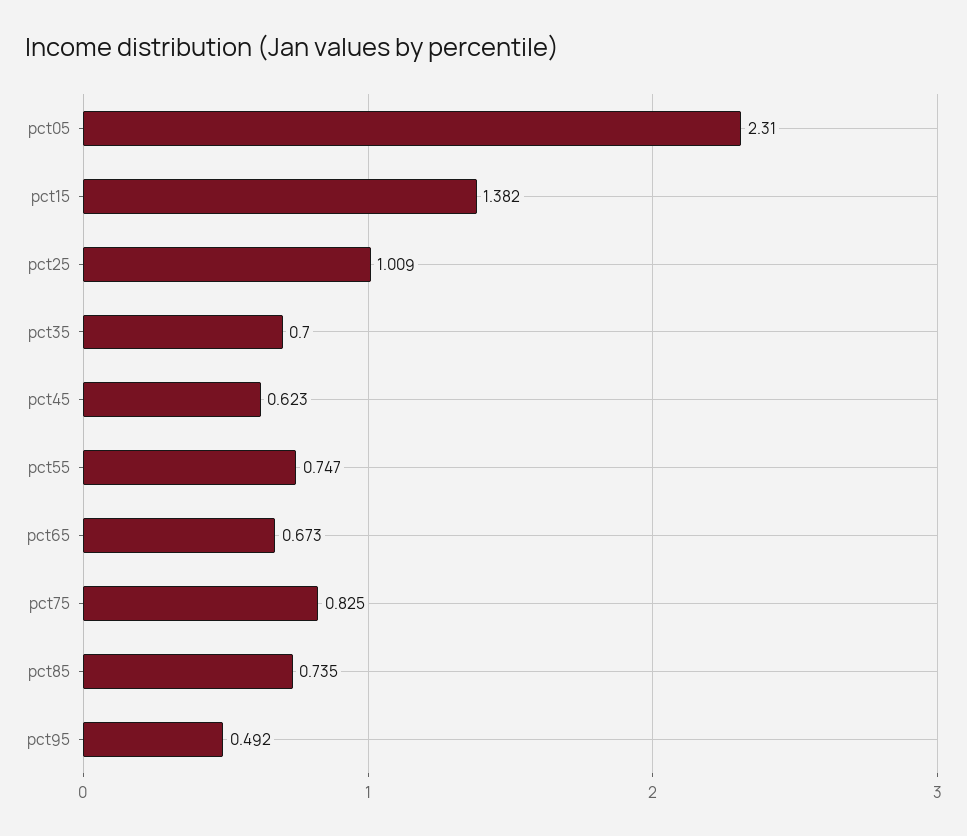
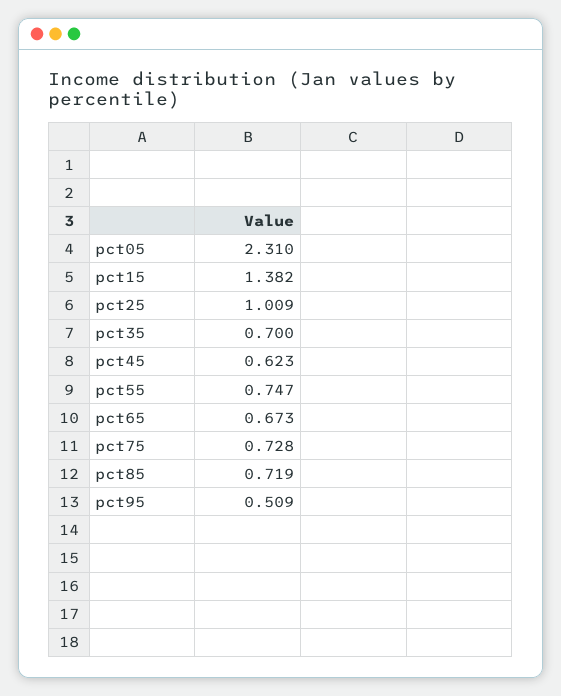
  {
    "pct05": 2.31,
    "pct15": 1.382,
    "pct25": 1.009,
    "pct35": 0.7,
    "pct45": 0.623,
    "pct55": 0.747,
    "pct65": 0.673,
-   "pct75": 0.825,
+   "pct75": 0.728,
-   "pct85": 0.735,
+   "pct85": 0.719,
-   "pct95": 0.492
+   "pct95": 0.509
  }

